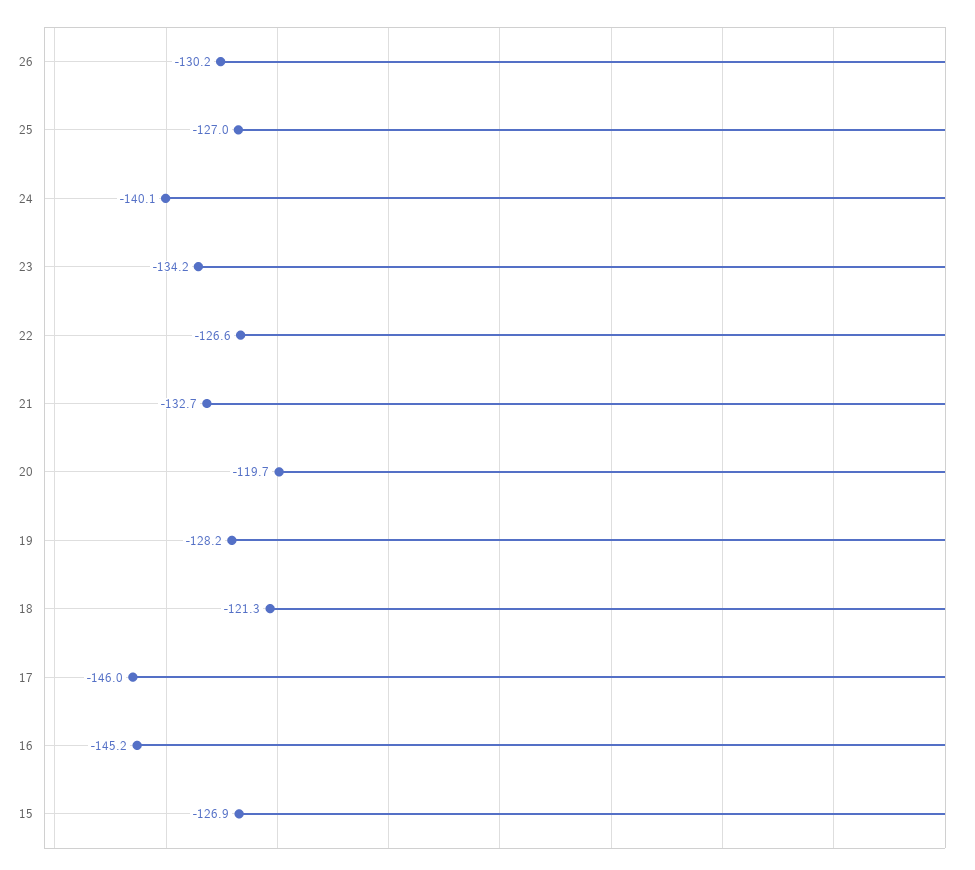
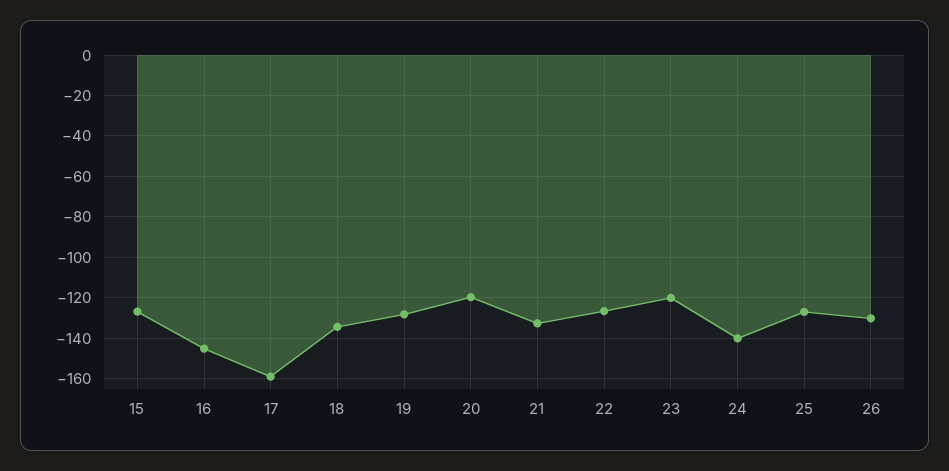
  {
    "26": -130.2,
    "25": -127,
    "24": -140.1,
-   "23": -134.2,
+   "23": -120,
    "22": -126.6,
    "21": -132.7,
    "20": -119.7,
    "19": -128.2,
-   "18": -121.3,
+   "18": -135,
-   "17": -146,
+   "17": -160,
    "16": -145.2,
    "15": -126.9
  }

